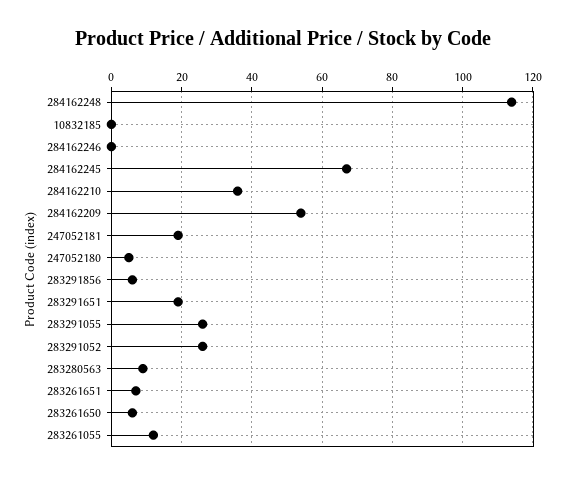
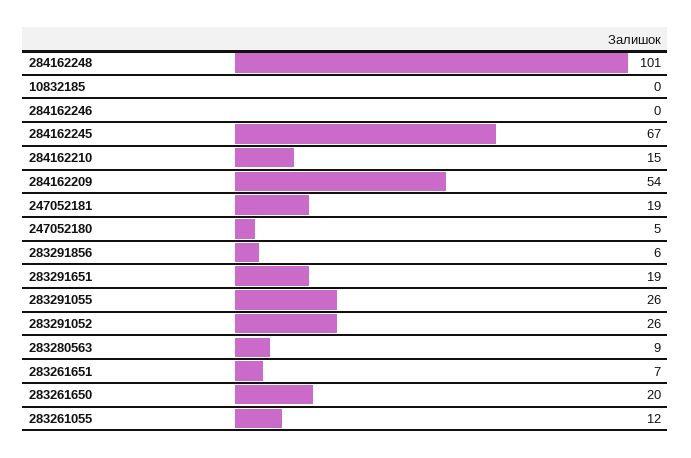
  {
-   "284162248": 115,
+   "284162248": 101,
    "10832185": 0,
    "284162246": 0,
    "284162245": 67,
-   "284162210": 35,
+   "284162210": 15,
    "284162209": 54,
    "247052181": 19,
    "247052180": 5,
    "283291856": 6,
    "283291651": 19,
    "283291055": 26,
    "283291052": 26,
    "283280563": 9,
    "283261651": 7,
-   "283261650": 5,
+   "283261650": 20,
    "283261055": 12
  }

